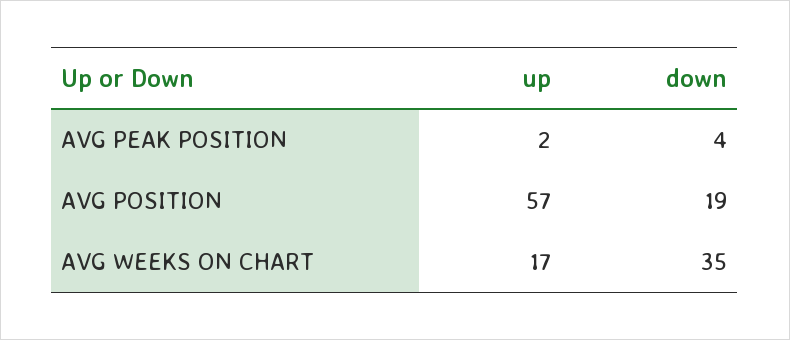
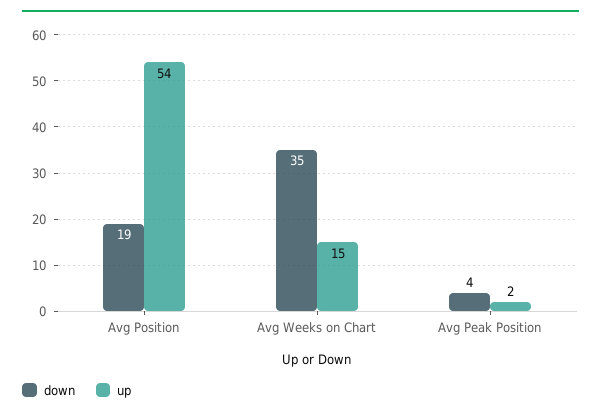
  {
    "up": {
      "AVG PEAK POSITION": 2,
-     "AVG POSITION": 57,
+     "AVG POSITION": 54,
-     "AVG WEEKS ON CHART": 17
+     "AVG WEEKS ON CHART": 15
    },
    "down": {
      "AVG PEAK POSITION": 4,
      "AVG POSITION": 19,
      "AVG WEEKS ON CHART": 35
    }
  }

